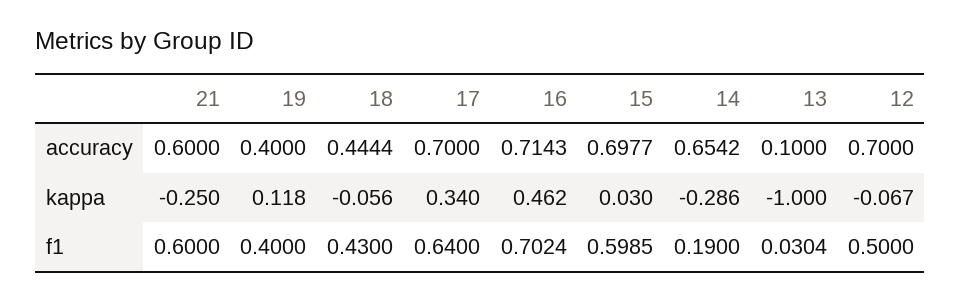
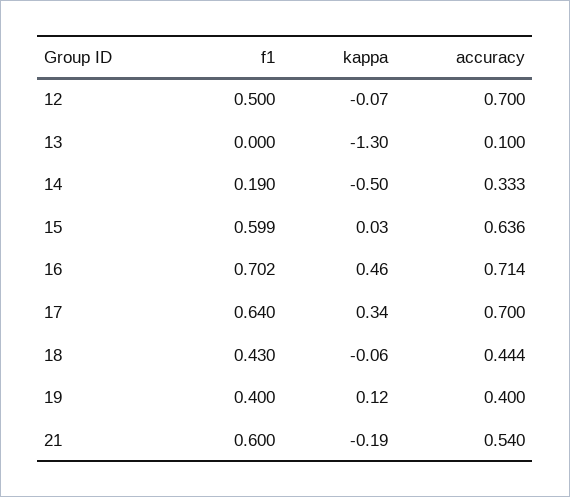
  {
    "21": {
-     "accuracy": 0.6,
+     "accuracy": 0.54,
-     "kappa": -0.25,
+     "kappa": -0.19,
      "f1": 0.6
    },
    "19": {
      "accuracy": 0.4,
      "kappa": 0.118,
      "f1": 0.4
    },
    "18": {
      "accuracy": 0.4444,
      "kappa": -0.056,
      "f1": 0.43
    },
    "17": {
      "accuracy": 0.7,
      "kappa": 0.34,
      "f1": 0.64
    },
    "16": {
      "accuracy": 0.7143,
      "kappa": 0.462,
      "f1": 0.7024
    },
    "15": {
-     "accuracy": 0.6977,
+     "accuracy": 0.636,
      "kappa": 0.03,
      "f1": 0.5985
    },
    "14": {
-     "accuracy": 0.6542,
+     "accuracy": 0.333,
-     "kappa": -0.286,
+     "kappa": -0.5,
      "f1": 0.19
    },
    "13": {
      "accuracy": 0.1,
-     "kappa": -1,
+     "kappa": -1.3,
-     "f1": 0.0304
+     "f1": 0
    },
    "12": {
      "accuracy": 0.7,
      "kappa": -0.067,
      "f1": 0.5
    }
  }

